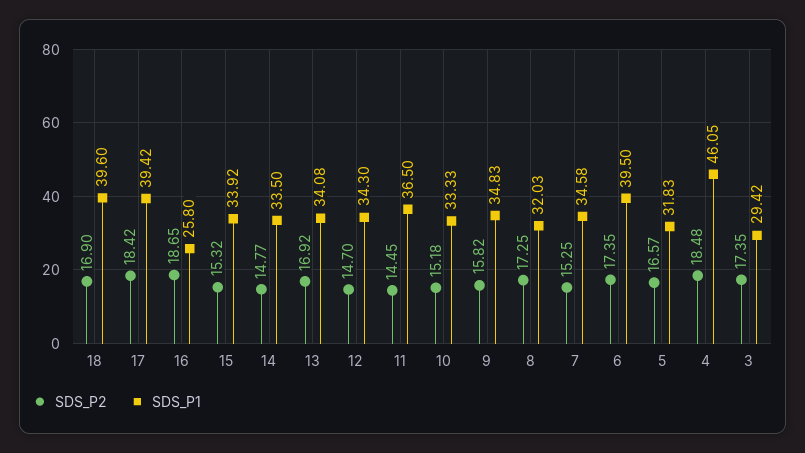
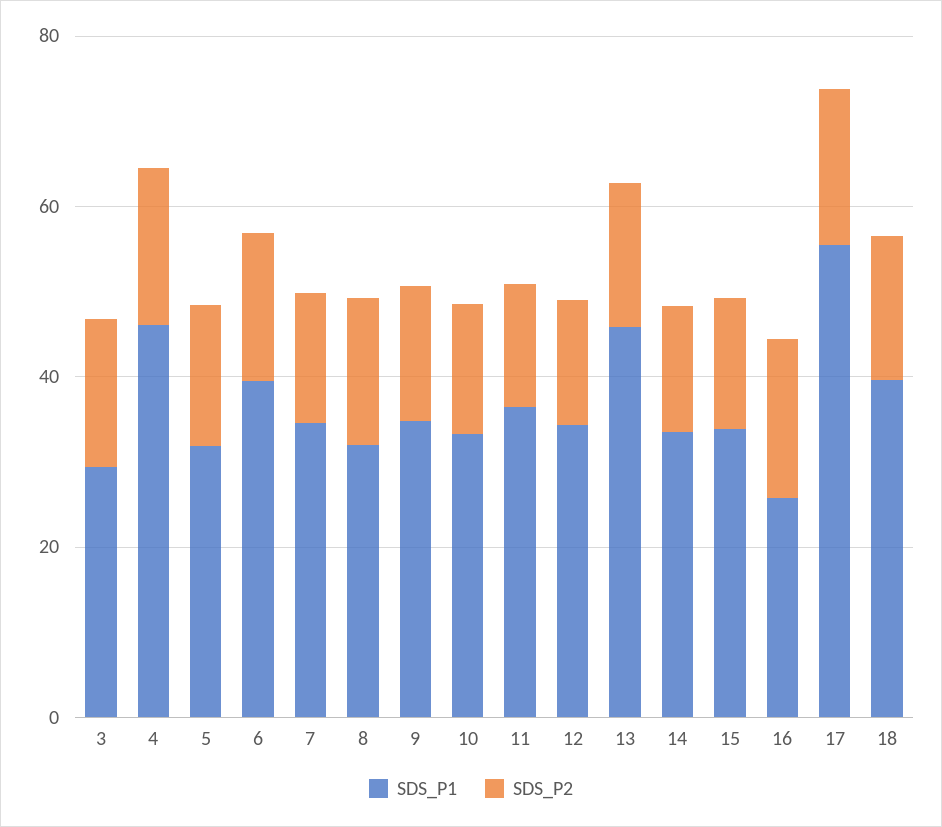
  {
    "SDS_P2": {
      "18": 16.9,
      "17": 18.42,
      "16": 18.65,
      "15": 15.32,
      "14": 14.77,
      "13": 16.92,
      "12": 14.7,
      "11": 14.45,
      "10": 15.18,
      "9": 15.82,
      "8": 17.25,
      "7": 15.25,
      "6": 17.35,
      "5": 16.57,
      "4": 18.48,
      "3": 17.35
    },
    "SDS_P1": {
      "18": 39.6,
-     "17": 39.42,
+     "17": 55,
      "16": 25.8,
      "15": 33.92,
      "14": 33.5,
-     "13": 34.08,
+     "13": 45,
      "12": 34.3,
      "11": 36.5,
      "10": 33.33,
      "9": 34.83,
      "8": 32.03,
      "7": 34.58,
      "6": 39.5,
      "5": 31.83,
      "4": 46.05,
      "3": 29.42
    }
  }

